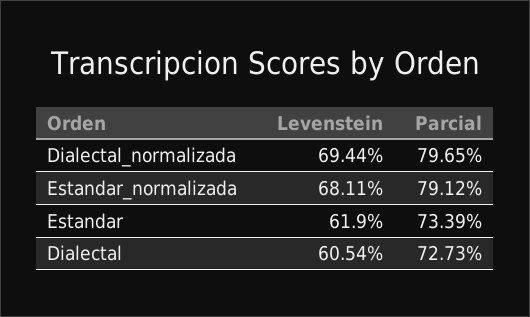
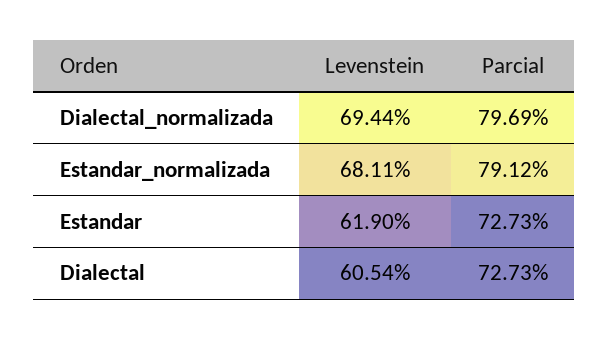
  {
    "Levenstein": {
      "Dialectal_normalizada": 69.44,
      "Estandar_normalizada": 68.11,
      "Estandar": 61.9,
      "Dialectal": 60.54
    },
    "Parcial": {
-     "Dialectal_normalizada": 79.65,
+     "Dialectal_normalizada": 79.69,
      "Estandar_normalizada": 79.12,
-     "Estandar": 73.39,
+     "Estandar": 72.73,
      "Dialectal": 72.73
    }
  }

